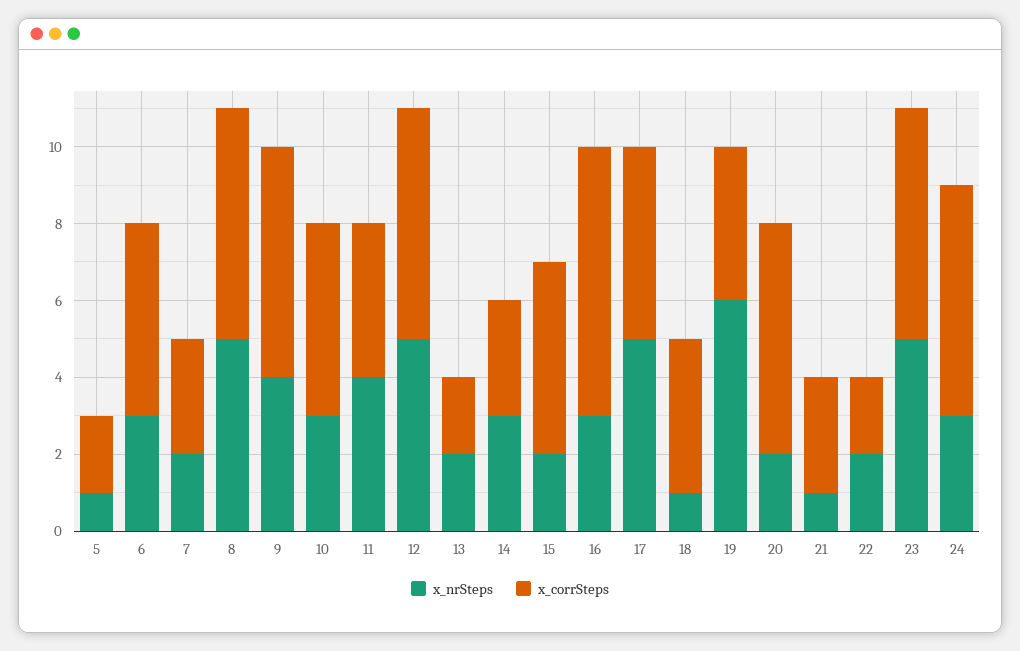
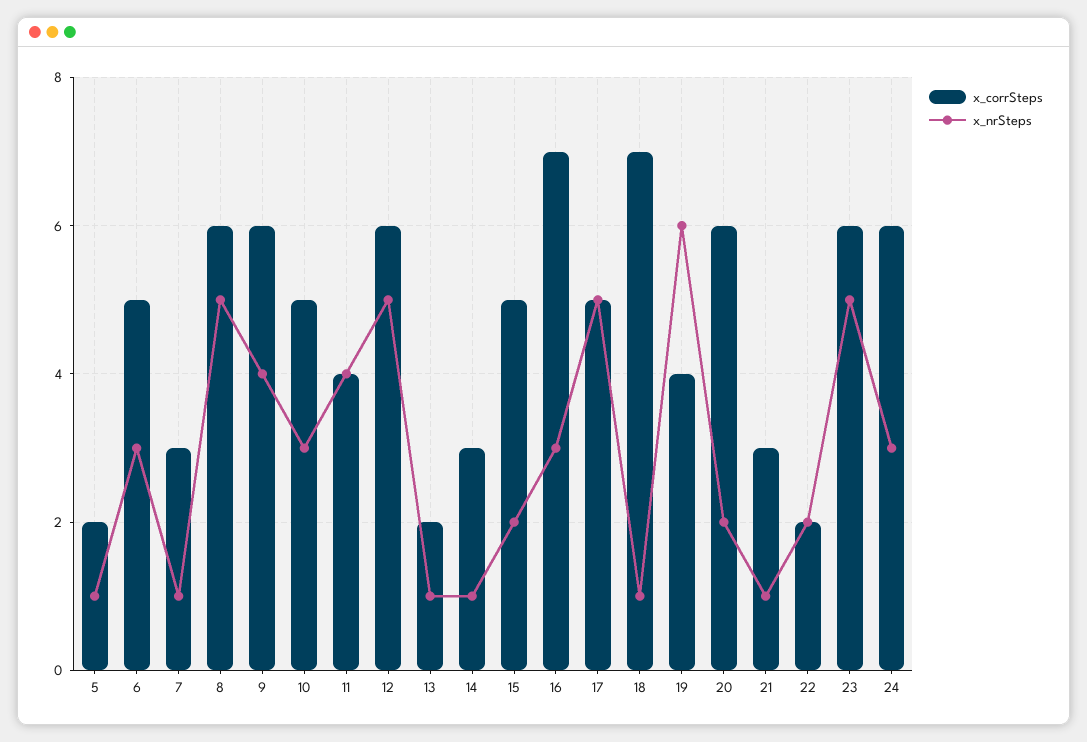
  {
    "x_nrSteps": {
      "5": 1,
      "6": 3,
-     "7": 2,
+     "7": 1,
      "8": 5,
      "9": 4,
      "10": 3,
      "11": 4,
      "12": 5,
-     "13": 2,
+     "13": 1,
-     "14": 3,
+     "14": 1,
      "15": 2,
      "16": 3,
      "17": 5,
      "18": 1,
      "19": 6,
      "20": 2,
      "21": 1,
      "22": 2,
      "23": 5,
      "24": 3
    },
    "x_corrSteps": {
      "5": 2,
      "6": 5,
      "7": 3,
      "8": 6,
      "9": 6,
      "10": 5,
      "11": 4,
      "12": 6,
      "13": 2,
      "14": 3,
      "15": 5,
      "16": 7,
      "17": 5,
-     "18": 4,
+     "18": 7,
      "19": 4,
      "20": 6,
      "21": 3,
      "22": 2,
      "23": 6,
      "24": 6
    }
  }

